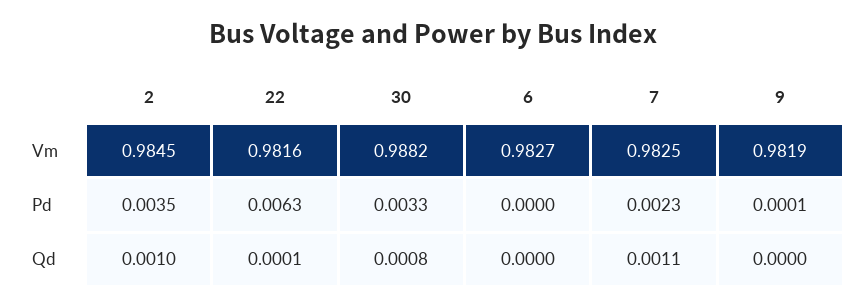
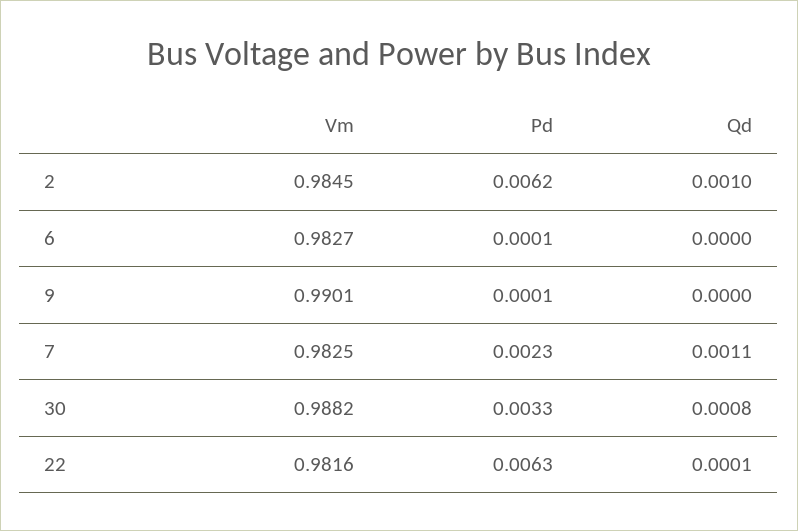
  {
    "2": {
      "Vm": 0.9845,
-     "Pd": 0.0035,
+     "Pd": 0.0062,
      "Qd": 0.001
    },
    "22": {
      "Vm": 0.9816,
      "Pd": 0.0063,
      "Qd": 0.0001
    },
    "30": {
      "Vm": 0.9882,
      "Pd": 0.0033,
      "Qd": 0.0008
    },
    "6": {
      "Vm": 0.9827,
-     "Pd": 0,
+     "Pd": 0.0001,
      "Qd": 0
    },
    "7": {
      "Vm": 0.9825,
      "Pd": 0.0023,
      "Qd": 0.0011
    },
    "9": {
-     "Vm": 0.9819,
+     "Vm": 0.9901,
      "Pd": 0.0001,
      "Qd": 0
    }
  }

